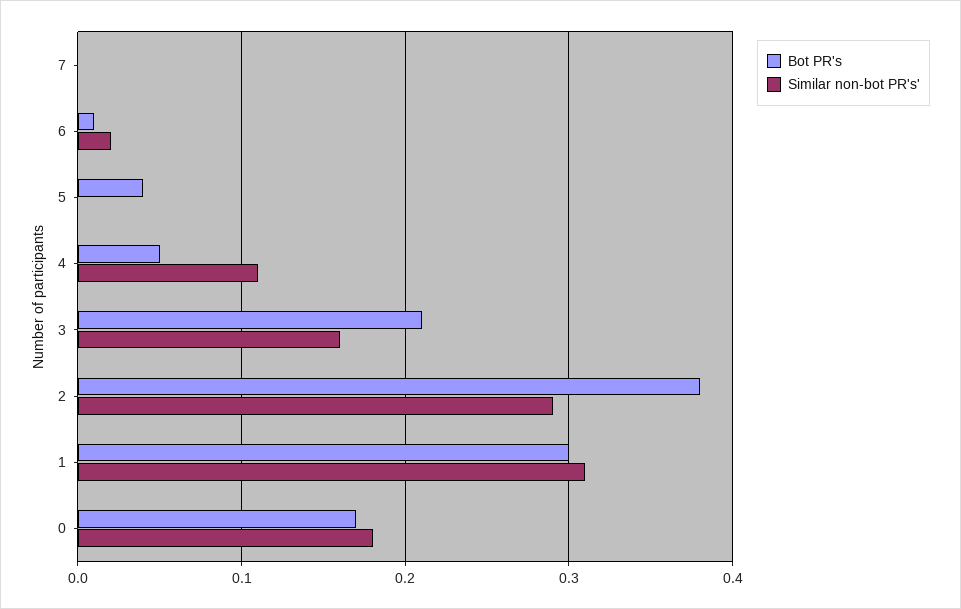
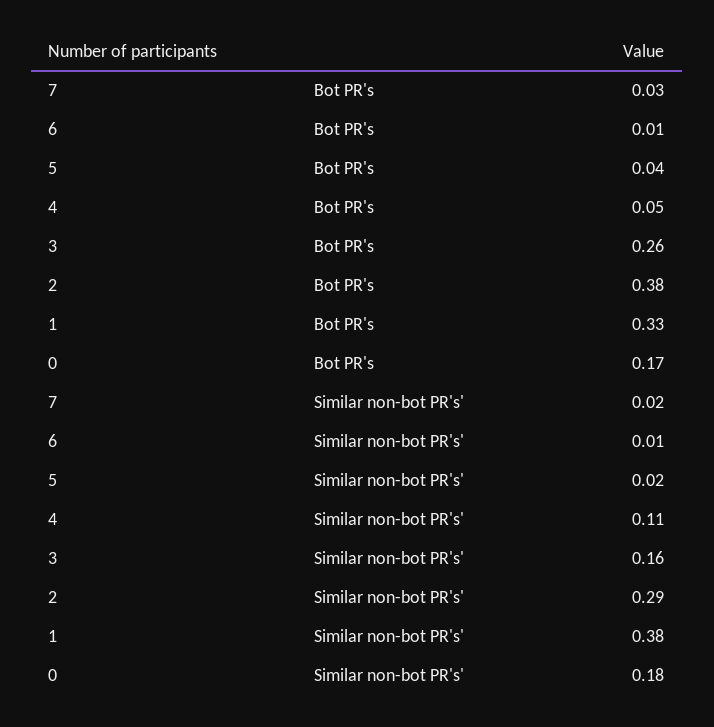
  {
    "Bot PR's": {
-     "7": 0,
+     "7": 0.03,
      "6": 0.01,
      "5": 0.04,
      "4": 0.05,
-     "3": 0.21,
+     "3": 0.26,
      "2": 0.38,
-     "1": 0.3,
+     "1": 0.33,
      "0": 0.17
    },
    "Similar non-bot PR's'": {
-     "7": 0,
+     "7": 0.02,
-     "6": 0.02,
+     "6": 0.01,
-     "5": 0,
+     "5": 0.02,
      "4": 0.11,
      "3": 0.16,
      "2": 0.29,
-     "1": 0.31,
+     "1": 0.38,
      "0": 0.18
    }
  }

